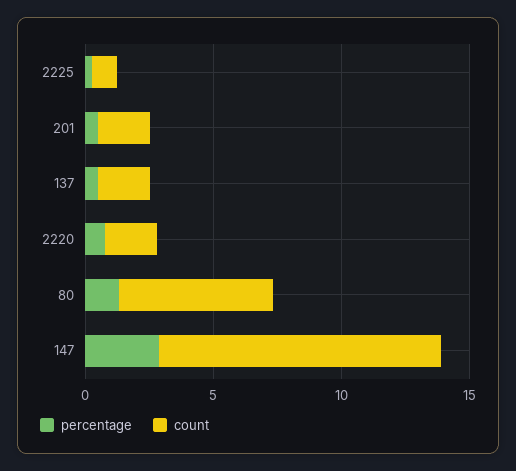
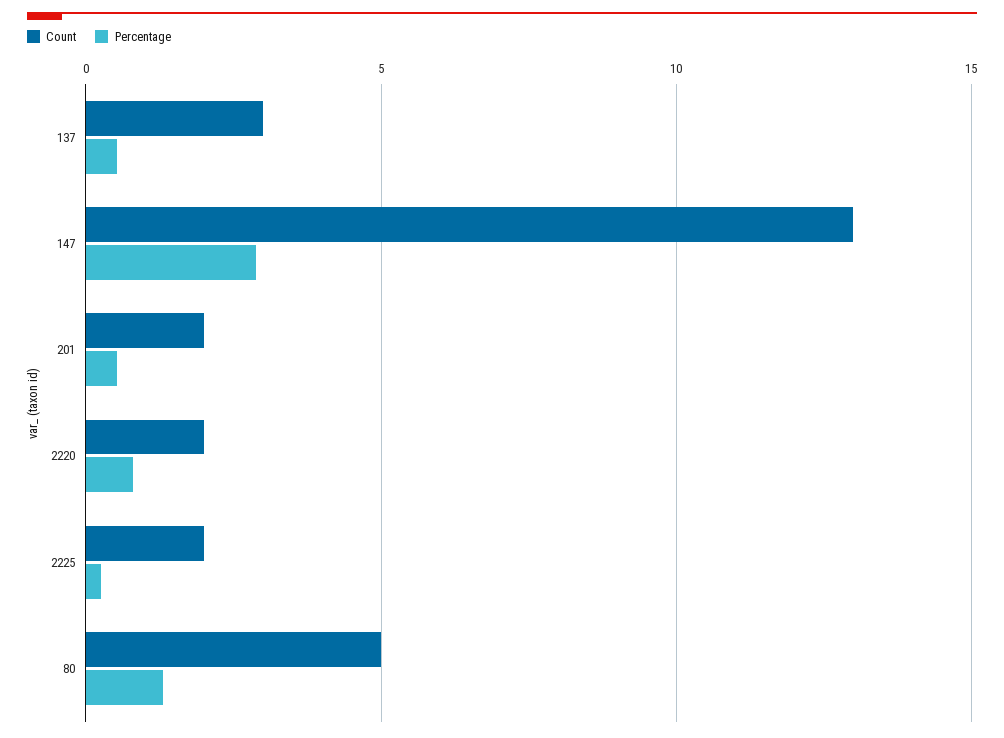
  {
    "percentage": {
      "2225": 0.5,
      "201": 0.5,
      "137": 0.5,
      "2220": 1,
      "80": 1.5,
      "147": 3
    },
    "count": {
-     "2225": 1,
+     "2225": 2,
      "201": 2,
-     "137": 2,
+     "137": 3,
      "2220": 2,
-     "80": 6,
+     "80": 5,
-     "147": 11
+     "147": 13
    }
  }

